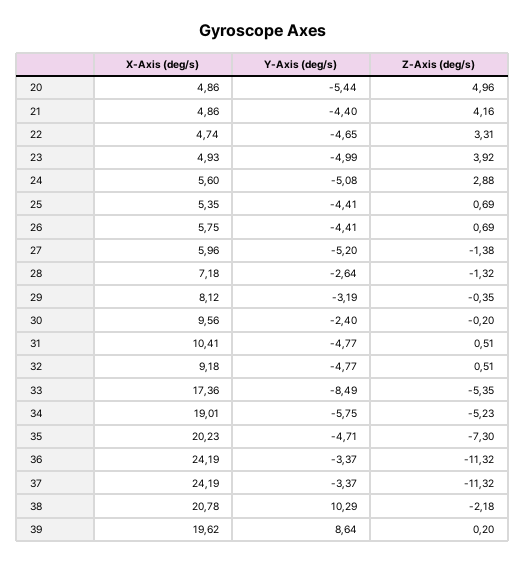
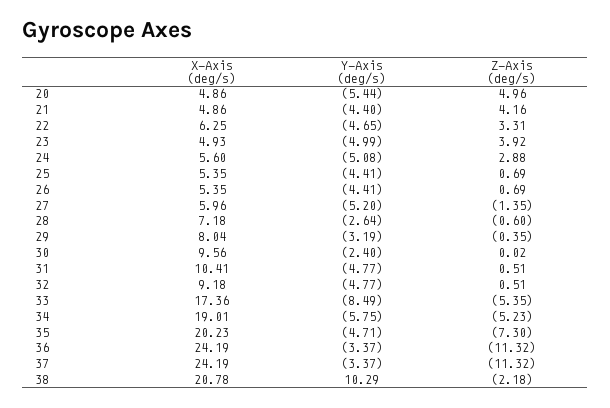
  {
    "X-Axis (deg/s)": {
      "20": 4.86,
      "21": 4.86,
-     "22": 4.74,
+     "22": 6.25,
      "23": 4.93,
      "24": 5.6,
      "25": 5.35,
-     "26": 5.75,
+     "26": 5.35,
      "27": 5.96,
      "28": 7.18,
-     "29": 8.12,
+     "29": 8.04,
      "30": 9.56,
      "31": 10.41,
      "32": 9.18,
      "33": 17.36,
      "34": 19.01,
      "35": 20.23,
      "36": 24.19,
      "37": 24.19,
-     "38": 20.78,
+     "38": 20.78
-     "39": 19.62
    },
    "Y-Axis (deg/s)": {
      "20": -5.44,
      "21": -4.4,
      "22": -4.65,
      "23": -4.99,
      "24": -5.08,
      "25": -4.41,
      "26": -4.41,
      "27": -5.2,
      "28": -2.64,
      "29": -3.19,
      "30": -2.4,
      "31": -4.77,
      "32": -4.77,
      "33": -8.49,
      "34": -5.75,
      "35": -4.71,
      "36": -3.37,
      "37": -3.37,
-     "38": 10.29,
+     "38": 10.29
-     "39": 8.64
    },
    "Z-Axis (deg/s)": {
      "20": 4.96,
      "21": 4.16,
      "22": 3.31,
      "23": 3.92,
      "24": 2.88,
      "25": 0.69,
      "26": 0.69,
-     "27": -1.38,
+     "27": -1.35,
-     "28": -1.32,
+     "28": -0.6,
      "29": -0.35,
-     "30": -0.2,
+     "30": 0.02,
      "31": 0.51,
      "32": 0.51,
      "33": -5.35,
      "34": -5.23,
      "35": -7.3,
      "36": -11.32,
      "37": -11.32,
-     "38": -2.18,
+     "38": -2.18
-     "39": 0.2
    }
  }

